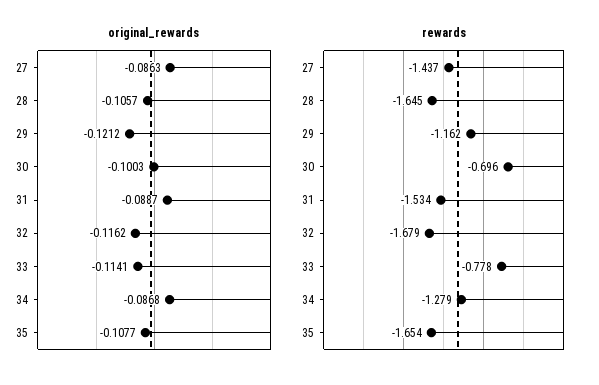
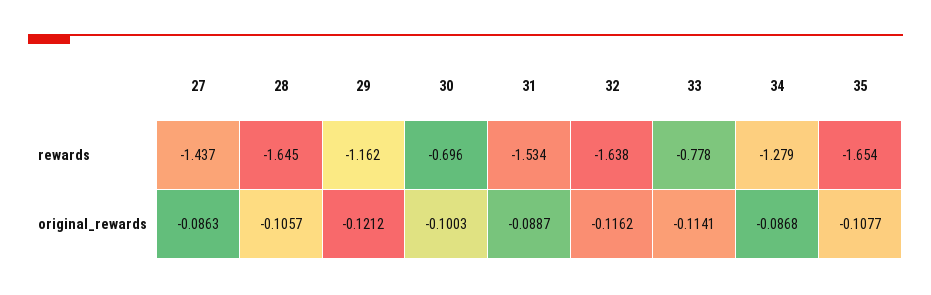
  {
    "original_rewards": {
      "27": -0.0863,
      "28": -0.1057,
      "29": -0.1212,
      "30": -0.1003,
      "31": -0.0887,
      "32": -0.1162,
      "33": -0.1141,
      "34": -0.0868,
      "35": -0.1077
    },
    "rewards": {
      "27": -1.437,
      "28": -1.645,
      "29": -1.162,
      "30": -0.696,
      "31": -1.534,
-     "32": -1.679,
+     "32": -1.638,
      "33": -0.778,
      "34": -1.279,
      "35": -1.654
    }
  }

